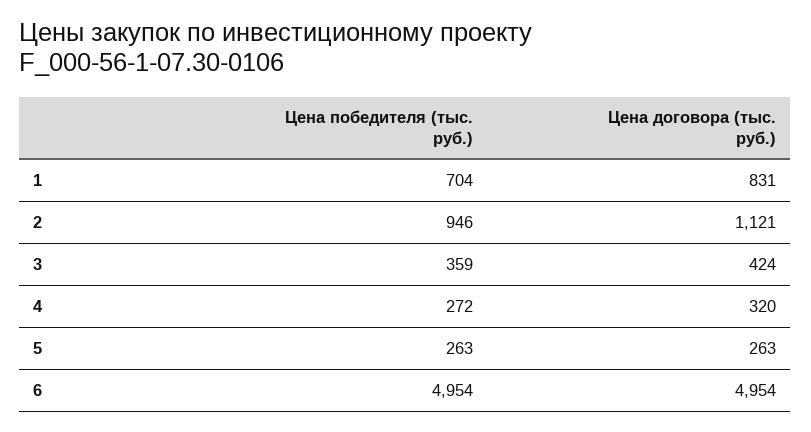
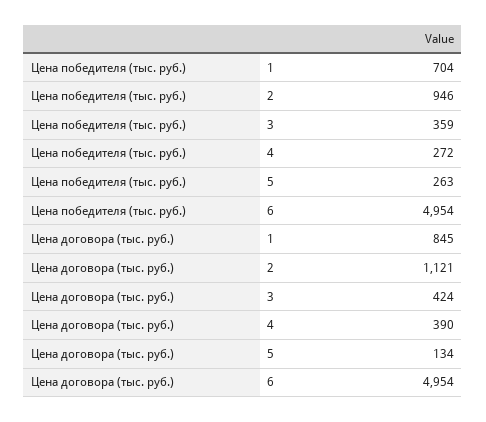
  {
    "Цена победителя (тыс. руб.)": {
      "1": 704,
      "2": 946,
      "3": 359,
      "4": 272,
      "5": 263,
      "6": 4954
    },
    "Цена договора (тыс. руб.)": {
-     "1": 831,
+     "1": 845,
      "2": 1121,
      "3": 424,
-     "4": 320,
+     "4": 390,
-     "5": 263,
+     "5": 134,
      "6": 4954
    }
  }

